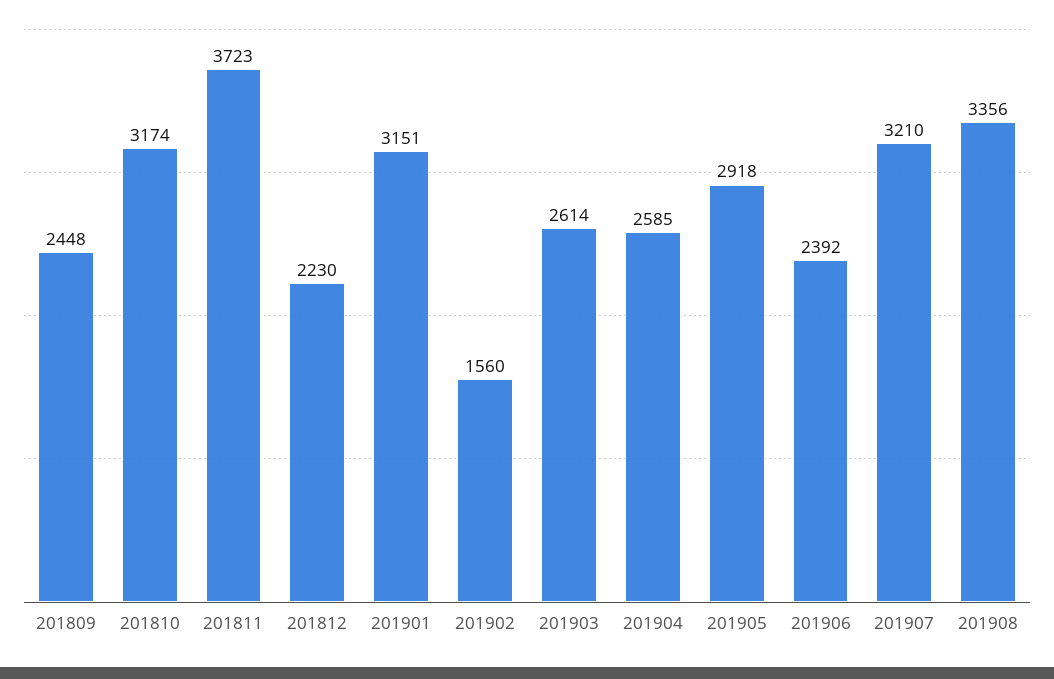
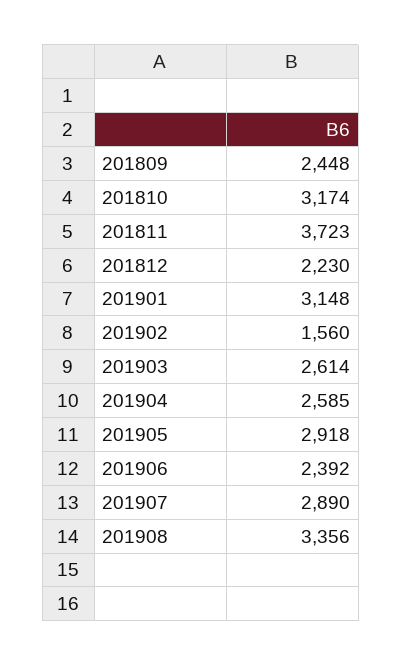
  {
    "201809": 2448,
    "201810": 3174,
    "201811": 3723,
    "201812": 2230,
-   "201901": 3151,
+   "201901": 3148,
    "201902": 1560,
    "201903": 2614,
    "201904": 2585,
    "201905": 2918,
    "201906": 2392,
-   "201907": 3210,
+   "201907": 2890,
    "201908": 3356
  }

